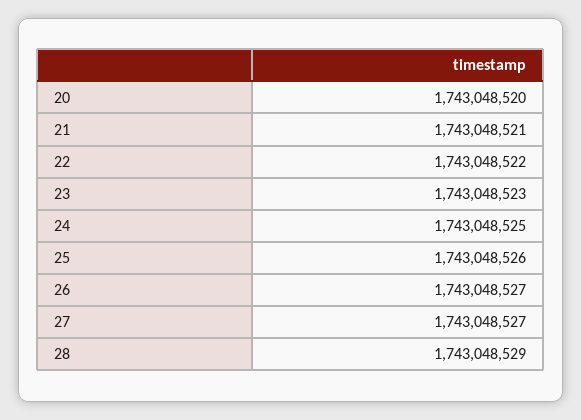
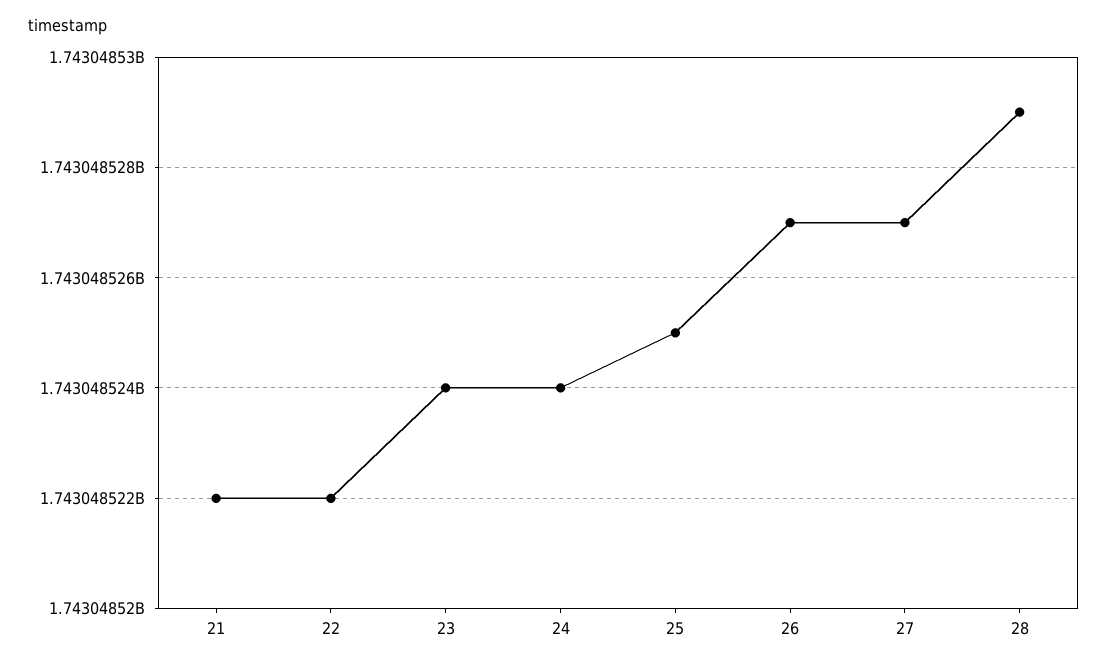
  {
-   "20": 1743048520,
-   "21": 1743048521,
+   "21": 1743048522,
    "22": 1743048522,
-   "23": 1743048523,
+   "23": 1743048524,
-   "24": 1743048525,
+   "24": 1743048524,
-   "25": 1743048526,
+   "25": 1743048525,
    "26": 1743048527,
    "27": 1743048527,
    "28": 1743048529
  }

